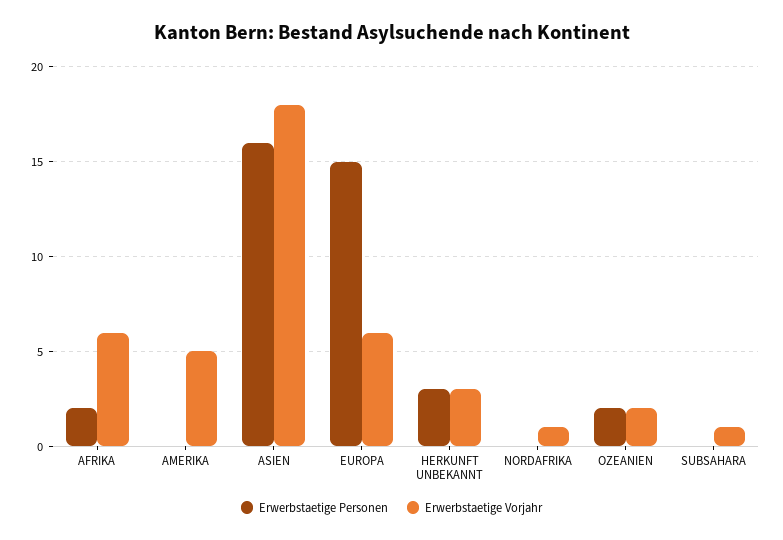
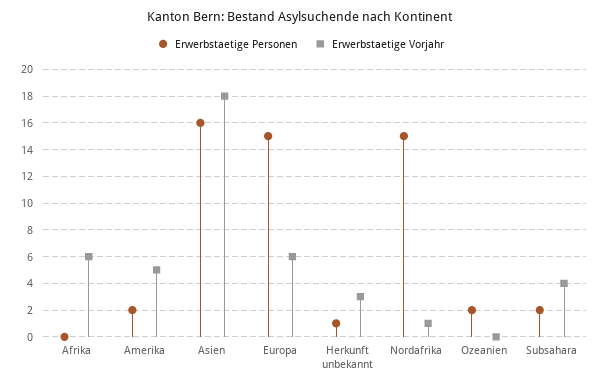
  {
    "Erwerbstaetige Personen": {
-     "AFRIKA": 2,
+     "AFRIKA": 0,
-     "AMERIKA": 0,
+     "AMERIKA": 2,
      "ASIEN": 16,
      "EUROPA": 15,
-     "HERKUNFT UNBEKANNT": 3,
+     "HERKUNFT UNBEKANNT": 1,
-     "NORDAFRIKA": 0,
+     "NORDAFRIKA": 15,
      "OZEANIEN": 2,
-     "SUBSAHARA": 0
+     "SUBSAHARA": 2
    },
    "Erwerbstaetige Vorjahr": {
      "AFRIKA": 6,
      "AMERIKA": 5,
      "ASIEN": 18,
      "EUROPA": 6,
      "HERKUNFT UNBEKANNT": 3,
      "NORDAFRIKA": 1,
-     "OZEANIEN": 2,
+     "OZEANIEN": 0,
-     "SUBSAHARA": 1
+     "SUBSAHARA": 4
    }
  }

